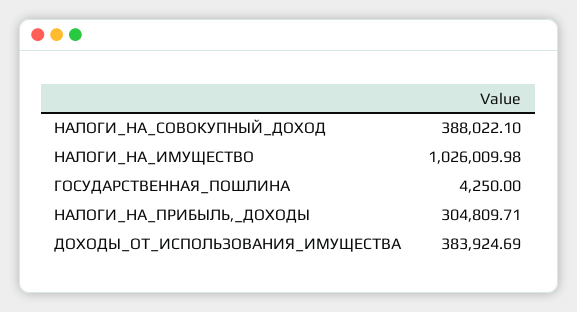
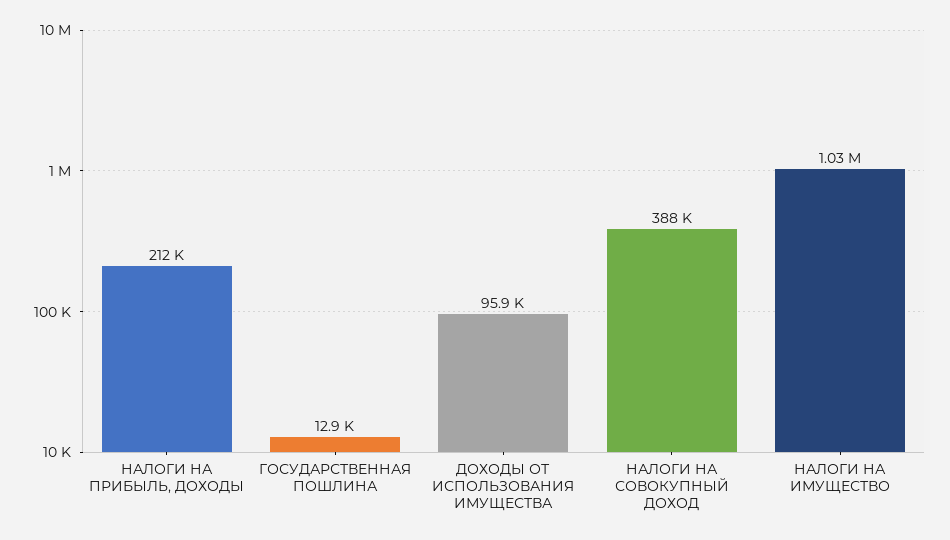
  {
    "НАЛОГИ_НА_СОВОКУПНЫЙ_ДОХОД": 388022.1,
    "НАЛОГИ_НА_ИМУЩЕСТВО": 1026009.98,
-   "ГОСУДАРСТВЕННАЯ_ПОШЛИНА": 4250,
+   "ГОСУДАРСТВЕННАЯ_ПОШЛИНА": 12900,
-   "НАЛОГИ_НА_ПРИБЫЛЬ,_ДОХОДЫ": 304809.71,
+   "НАЛОГИ_НА_ПРИБЫЛЬ,_ДОХОДЫ": 212000,
-   "ДОХОДЫ_ОТ_ИСПОЛЬЗОВАНИЯ_ИМУЩЕСТВА": 383924.69
+   "ДОХОДЫ_ОТ_ИСПОЛЬЗОВАНИЯ_ИМУЩЕСТВА": 95900
  }

